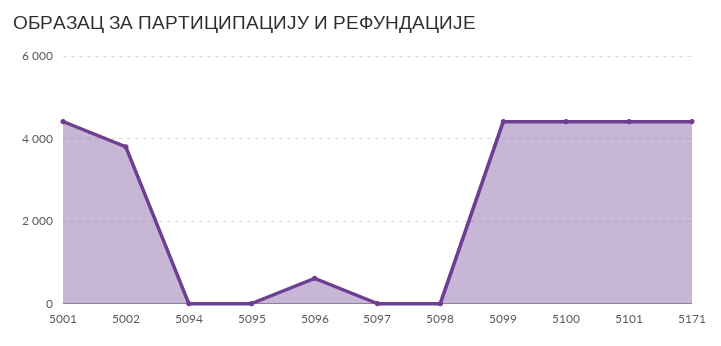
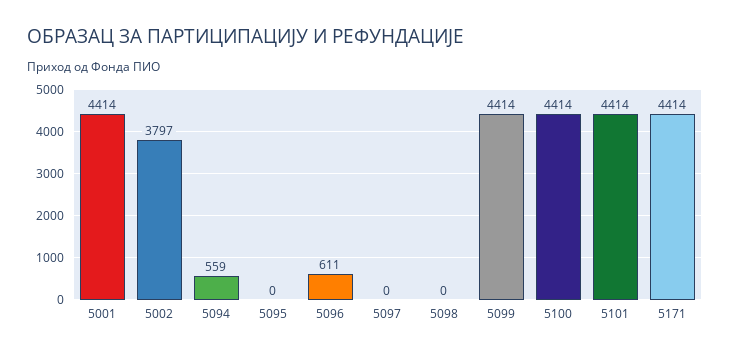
  {
    "5001": 4414,
    "5002": 3797,
-   "5094": 0,
+   "5094": 559,
    "5095": 0,
    "5096": 611,
    "5097": 0,
    "5098": 0,
    "5099": 4414,
    "5100": 4414,
    "5101": 4414,
    "5171": 4414
  }

